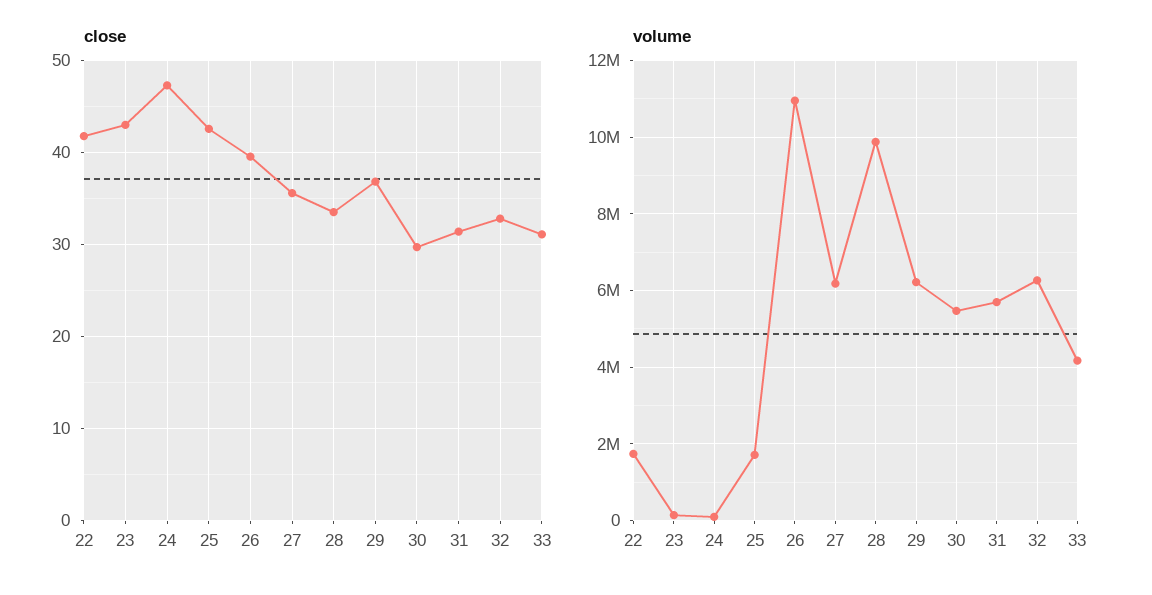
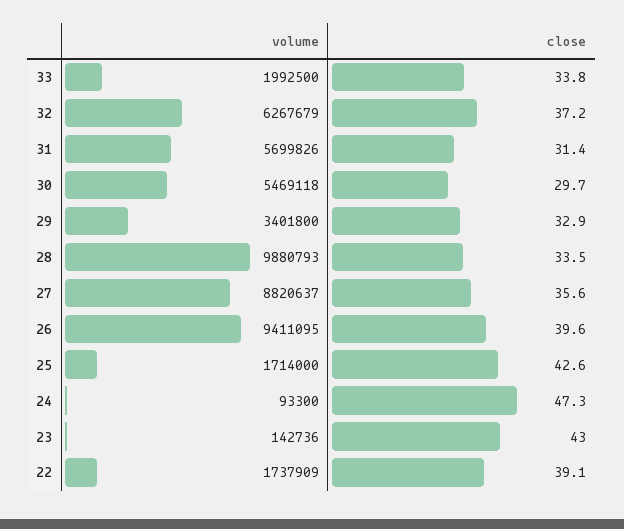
  {
    "close": {
-     "22": 42,
+     "22": 39.1,
      "23": 43,
      "24": 47.3,
      "25": 42.6,
      "26": 39.6,
      "27": 35.6,
      "28": 33.5,
-     "29": 37,
+     "29": 32.9,
      "30": 29.7,
      "31": 31.4,
-     "32": 33,
+     "32": 37.2,
-     "33": 31
+     "33": 33.8
    },
    "volume": {
      "22": 1737909,
      "23": 142736,
      "24": 93300,
      "25": 1714000,
-     "26": 11000000,
+     "26": 9411095,
-     "27": 6200000,
+     "27": 8820637,
      "28": 9880793,
-     "29": 6200000,
+     "29": 3401800,
      "30": 5469118,
      "31": 5699826,
      "32": 6267679,
-     "33": 4200000
+     "33": 1992500
    }
  }

